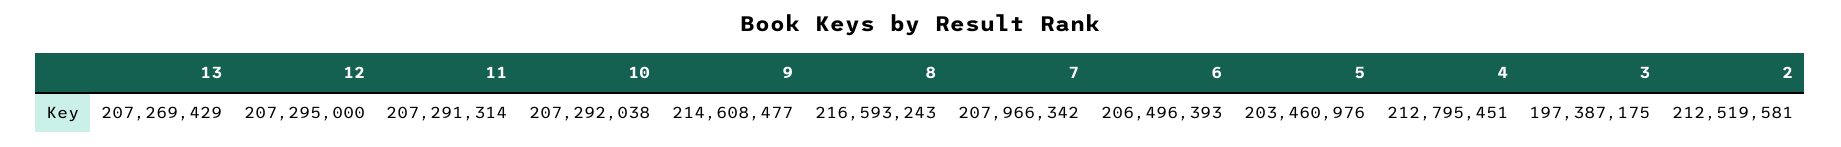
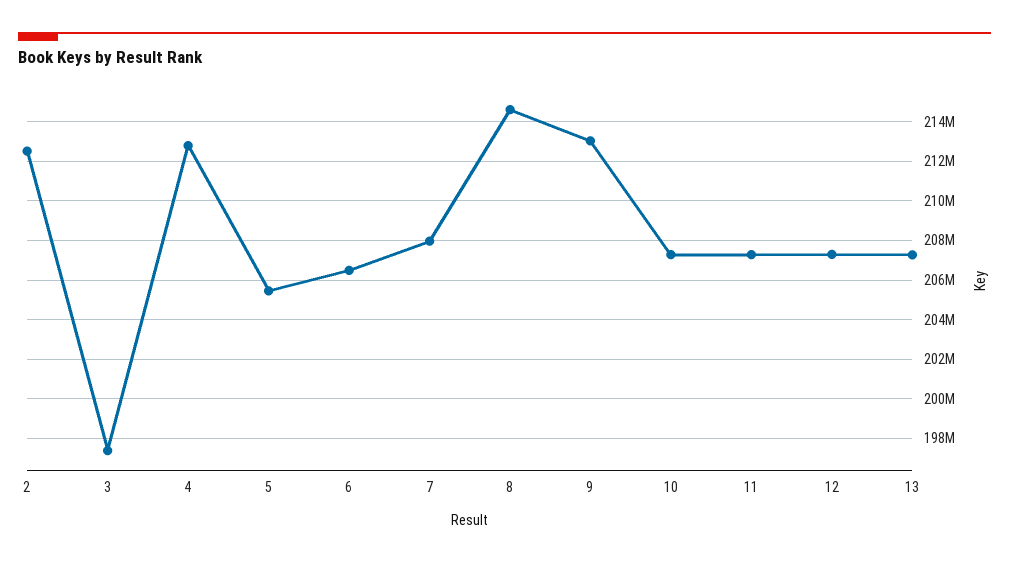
  {
    "13": 207269429,
    "12": 207295000,
    "11": 207291314,
    "10": 207292038,
-   "9": 214608477,
+   "9": 213000000,
-   "8": 216593243,
+   "8": 214500000,
    "7": 207966342,
    "6": 206496393,
-   "5": 203460976,
+   "5": 205500000,
    "4": 212795451,
    "3": 197387175,
    "2": 212519581
  }

